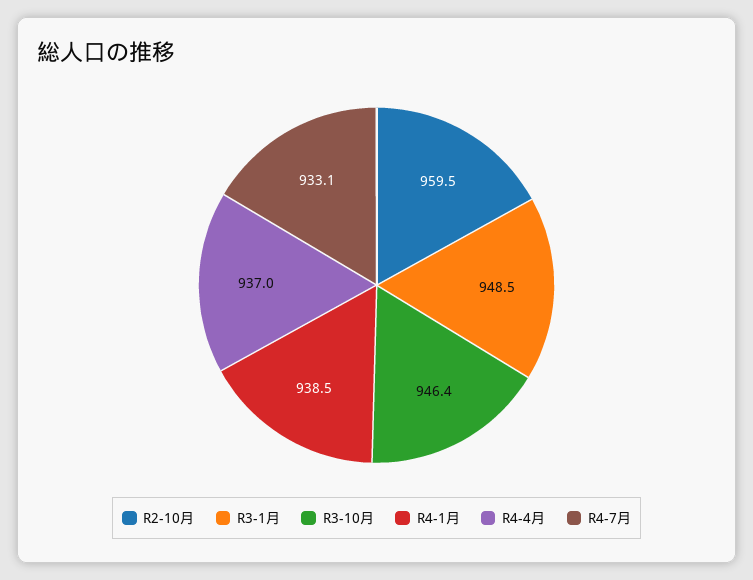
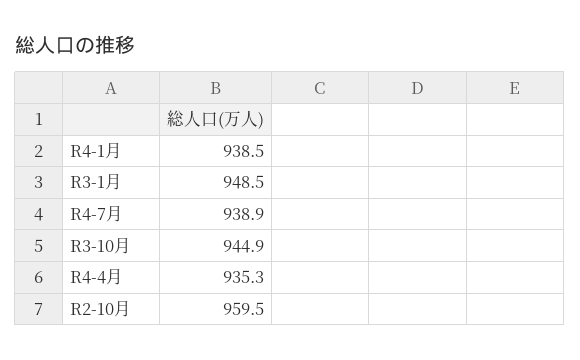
  {
    "R2-10月": 959.5,
    "R3-1月": 948.5,
-   "R3-10月": 946.4,
+   "R3-10月": 944.9,
    "R4-1月": 938.5,
-   "R4-4月": 937,
+   "R4-4月": 935.3,
-   "R4-7月": 933.1
+   "R4-7月": 938.9
  }

